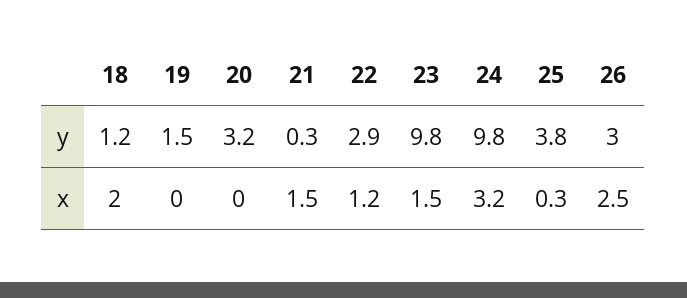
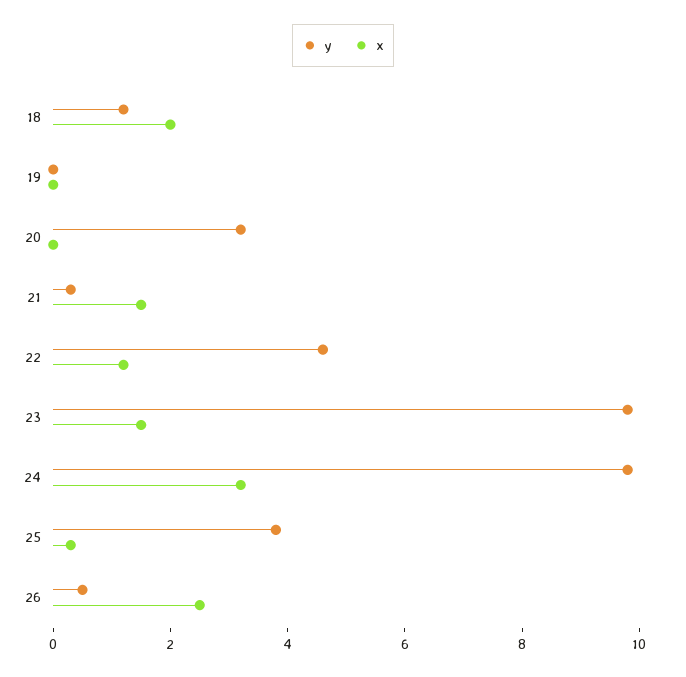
  {
    "y": {
      "18": 1.2,
-     "19": 1.5,
+     "19": 0,
      "20": 3.2,
      "21": 0.3,
-     "22": 2.9,
+     "22": 4.5,
      "23": 9.8,
      "24": 9.8,
      "25": 3.8,
-     "26": 3
+     "26": 0.5
    },
    "x": {
      "18": 2,
      "19": 0,
      "20": 0,
      "21": 1.5,
      "22": 1.2,
      "23": 1.5,
      "24": 3.2,
      "25": 0.3,
      "26": 2.5
    }
  }

